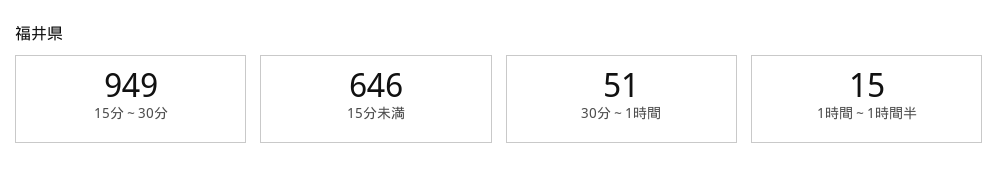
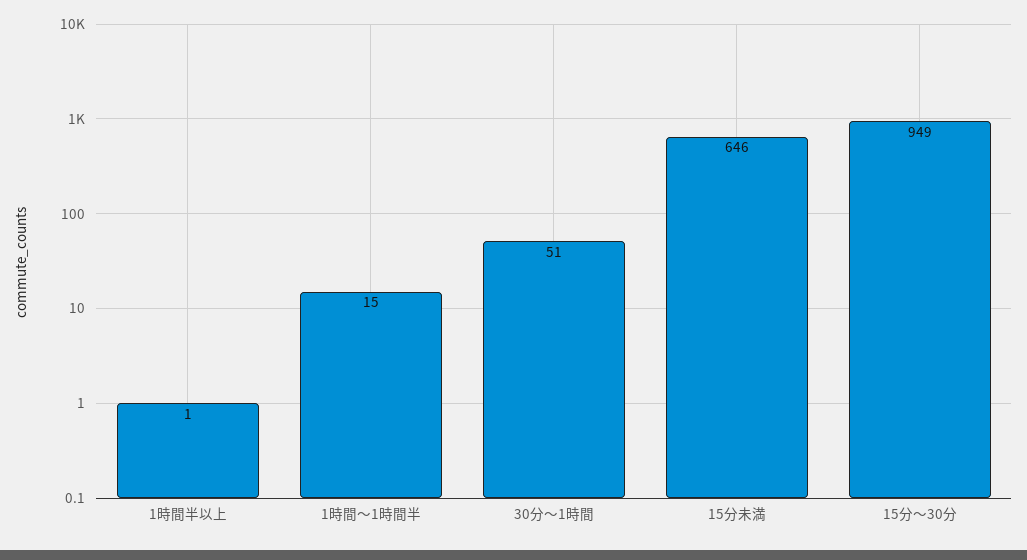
  {
    "15分～30分": 949,
    "15分未満": 646,
    "30分～1時間": 51,
-   "1時間～1時間半": 15
+   "1時間～1時間半": 15,
+   "1時間半以上": 1
  }

